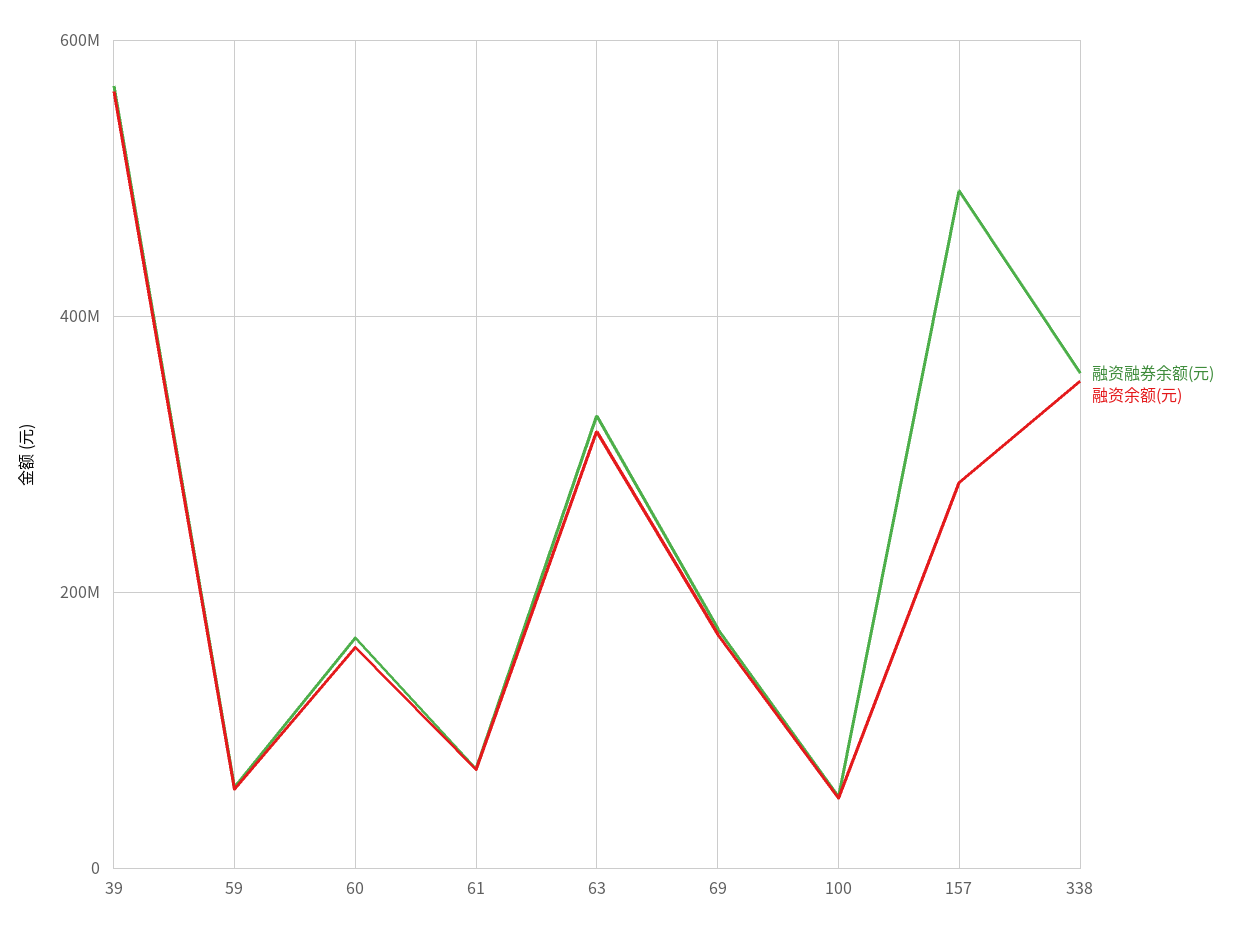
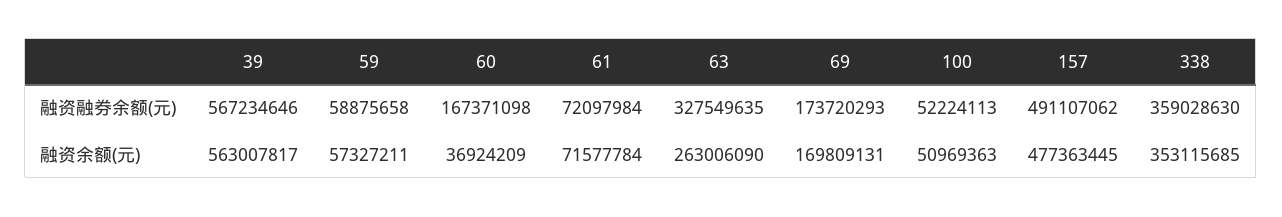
  {
    "融资融券余额(元)": {
      "39": 567234646,
      "59": 58875658,
      "60": 167371098,
      "61": 72097984,
      "63": 327549635,
      "69": 173720293,
      "100": 52224113,
      "157": 491107062,
      "338": 359028630
    },
    "融资余额(元)": {
      "39": 563007817,
      "59": 57327211,
-     "60": 160000000,
+     "60": 36924209,
      "61": 71577784,
-     "63": 320000000,
+     "63": 263006090,
      "69": 169809131,
      "100": 50969363,
-     "157": 280000000,
+     "157": 477363445,
      "338": 353115685
    }
  }

